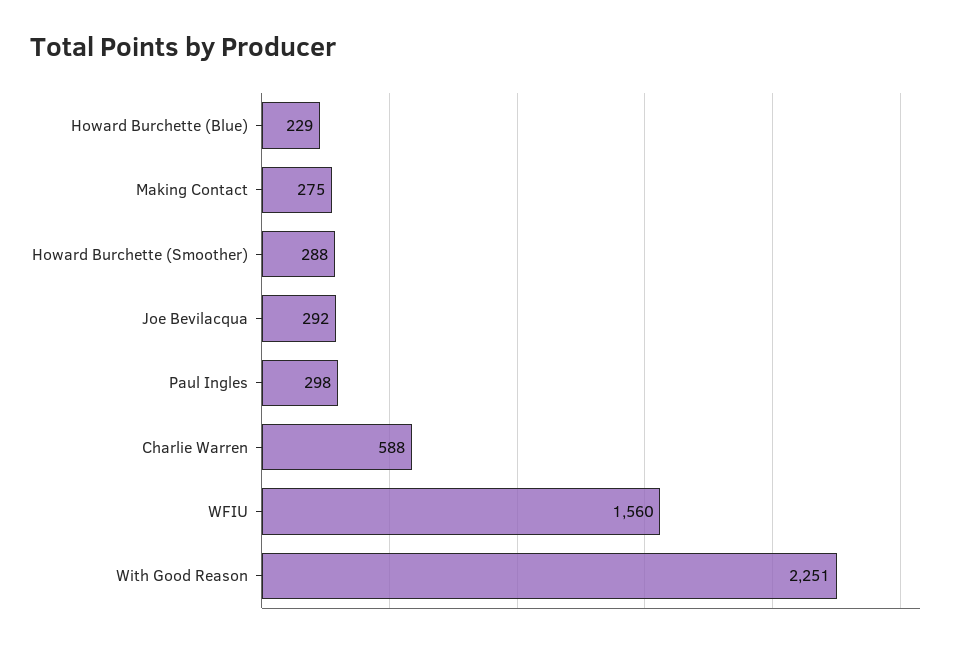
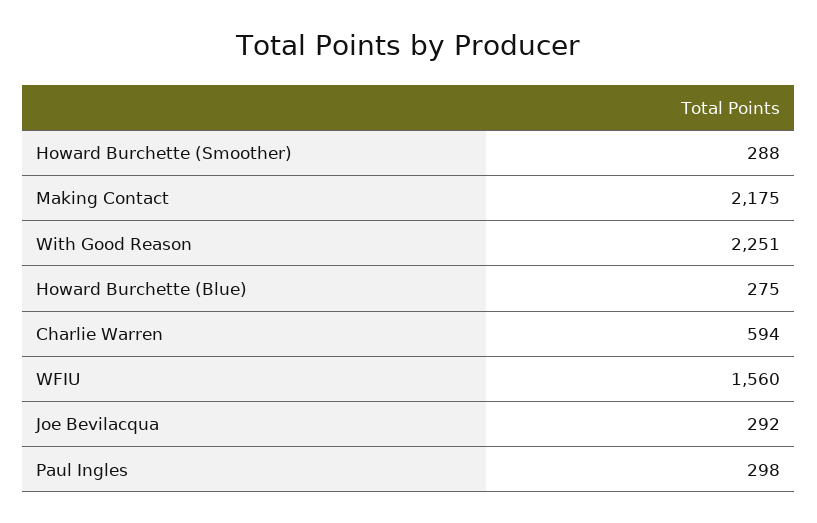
  {
-   "Howard Burchette (Blue)": 229,
+   "Howard Burchette (Blue)": 275,
-   "Making Contact": 275,
+   "Making Contact": 2175,
    "Howard Burchette (Smoother)": 288,
    "Joe Bevilacqua": 292,
    "Paul Ingles": 298,
-   "Charlie Warren": 588,
+   "Charlie Warren": 594,
    "WFIU": 1560,
    "With Good Reason": 2251
  }

